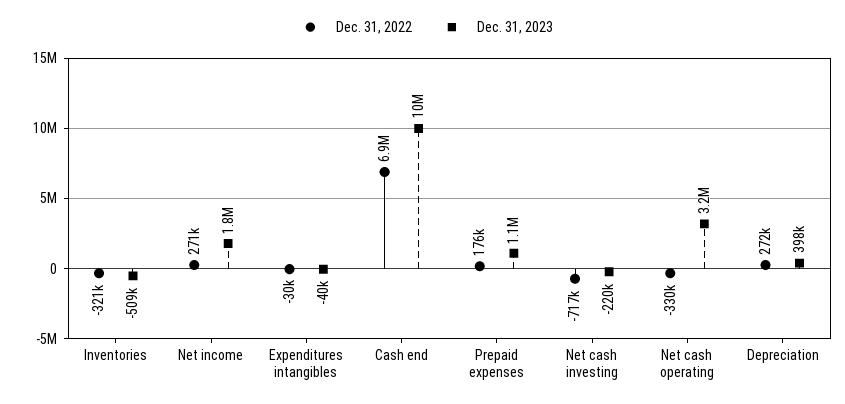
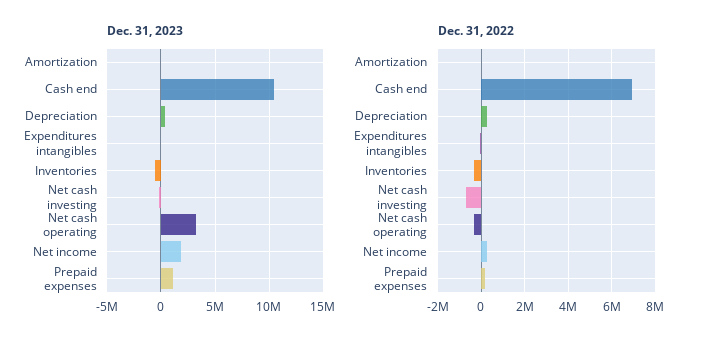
  {
    "Dec. 31, 2022": {
      "Inventories": -321000,
      "Net income": 271000,
      "Expenditures intangibles": -30000,
      "Cash end": 6900000,
      "Prepaid expenses": 176000,
      "Net cash investing": -717000,
      "Net cash operating": -330000,
-     "Depreciation": 272000
+     "Depreciation": 272000,
+     "Amortization": 0
    },
    "Dec. 31, 2023": {
      "Inventories": -509000,
      "Net income": 1800000,
      "Expenditures intangibles": -40000,
      "Cash end": 10000000,
      "Prepaid expenses": 1100000,
      "Net cash investing": -220000,
      "Net cash operating": 3200000,
-     "Depreciation": 398000
+     "Depreciation": 398000,
+     "Amortization": 0
    }
  }

